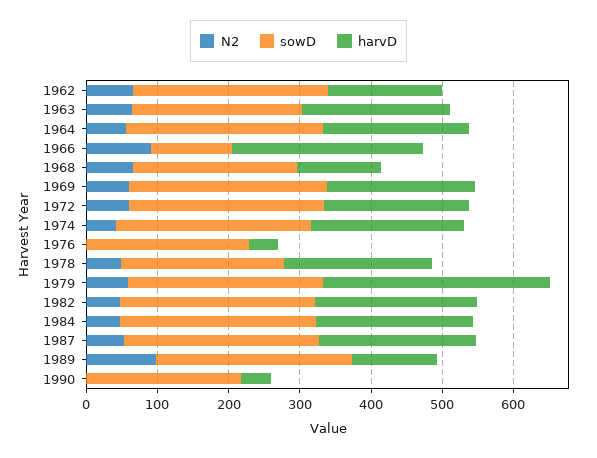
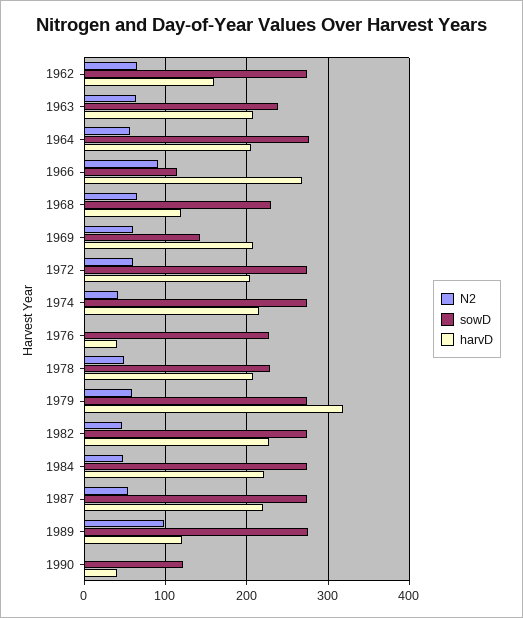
  {
    "N2": {
      "1962": 70,
      "1963": 60,
      "1964": 60,
      "1966": 90,
      "1968": 70,
      "1969": 60,
      "1972": 60,
      "1974": 40,
      "1976": 0,
      "1978": 50,
      "1979": 60,
      "1982": 50,
      "1984": 50,
      "1987": 50,
      "1989": 100,
      "1990": 0
    },
    "sowD": {
      "1962": 270,
      "1963": 240,
      "1964": 280,
      "1966": 110,
      "1968": 230,
-     "1969": 280,
+     "1969": 140,
      "1972": 270,
      "1974": 270,
      "1976": 230,
      "1978": 230,
      "1979": 270,
      "1982": 270,
      "1984": 270,
      "1987": 270,
      "1989": 280,
-     "1990": 220
+     "1990": 120
    },
    "harvD": {
      "1962": 160,
      "1963": 210,
      "1964": 210,
      "1966": 270,
      "1968": 120,
      "1969": 210,
      "1972": 200,
      "1974": 220,
      "1976": 40,
      "1978": 210,
      "1979": 320,
      "1982": 230,
      "1984": 220,
      "1987": 220,
      "1989": 120,
      "1990": 40
    }
  }

